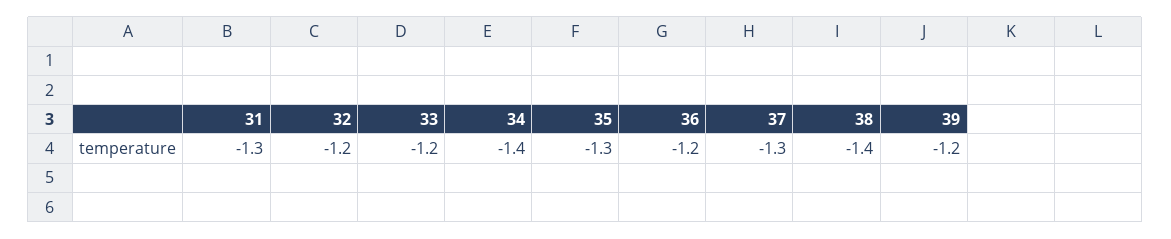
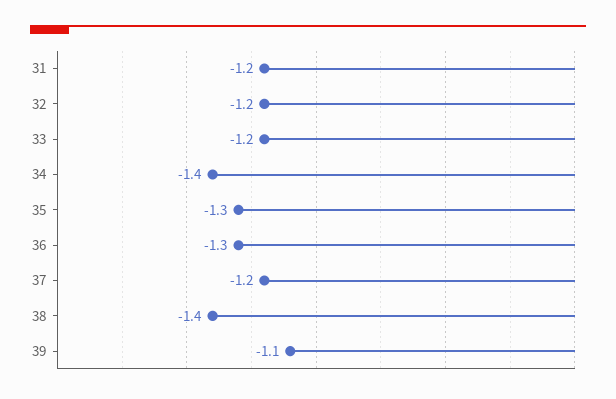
  {
-   "31": -1.3,
+   "31": -1.2,
    "32": -1.2,
    "33": -1.2,
    "34": -1.4,
    "35": -1.3,
-   "36": -1.2,
+   "36": -1.3,
-   "37": -1.3,
+   "37": -1.2,
    "38": -1.4,
-   "39": -1.2
+   "39": -1.1
  }

